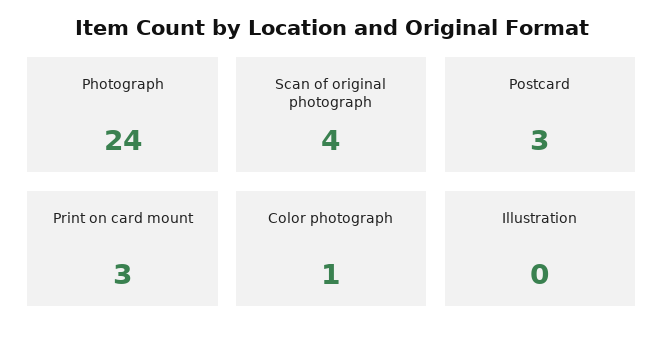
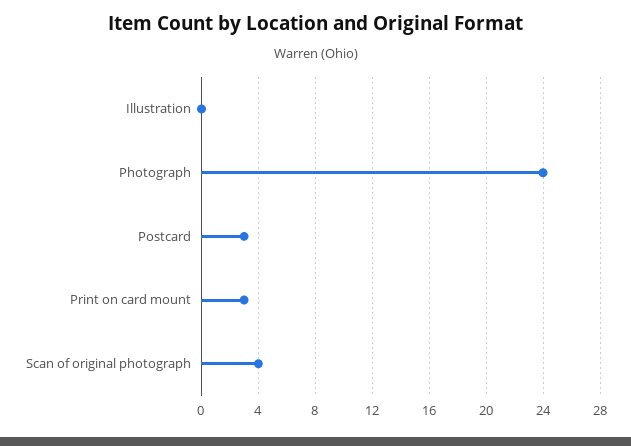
  {
    "Photograph": 24,
    "Scan of original photograph": 4,
    "Postcard": 3,
    "Print on card mount": 3,
-   "Color photograph": 1,
    "Illustration": 0
  }

